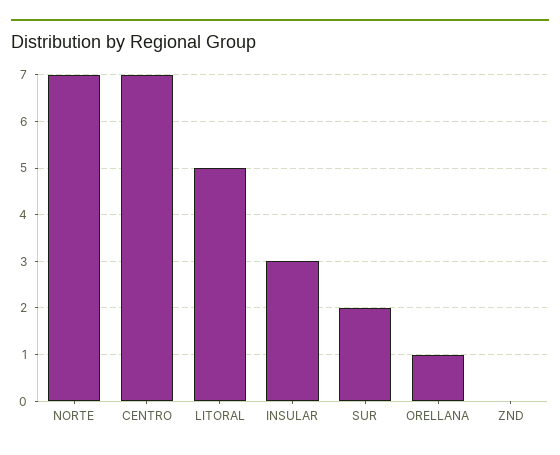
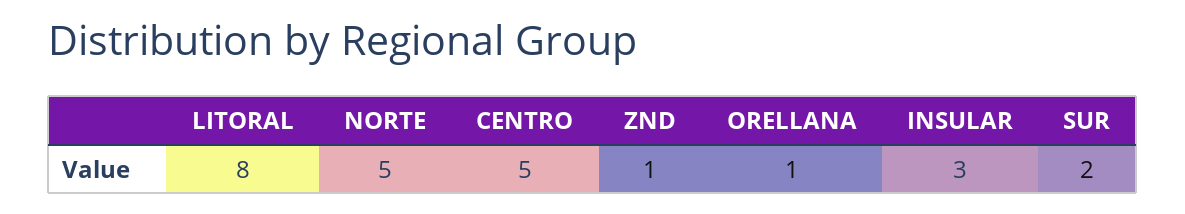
  {
-   "NORTE": 7,
+   "NORTE": 5,
-   "CENTRO": 7,
+   "CENTRO": 5,
-   "LITORAL": 5,
+   "LITORAL": 8,
    "INSULAR": 3,
    "SUR": 2,
    "ORELLANA": 1,
-   "ZND": 0
+   "ZND": 1
  }

